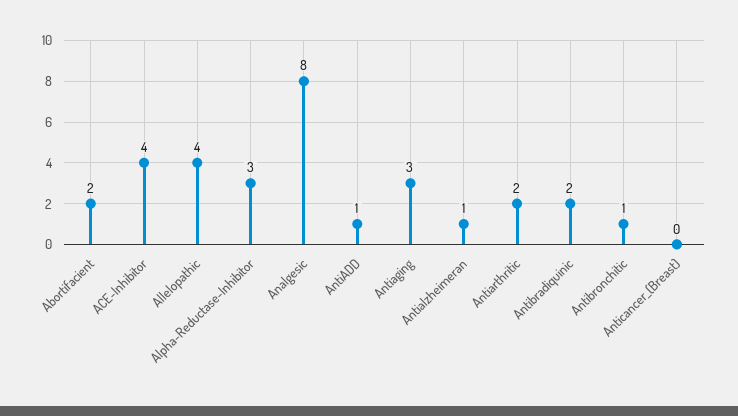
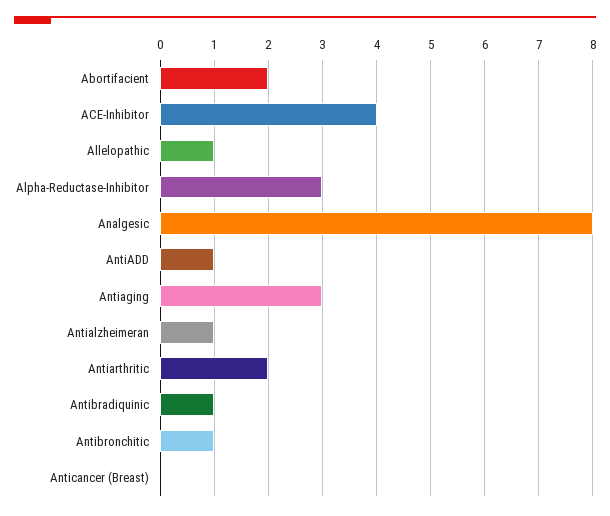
  {
    "Abortifacient": 2,
    "ACE-Inhibitor": 4,
-   "Allelopathic": 4,
+   "Allelopathic": 1,
    "Alpha-Reductase-Inhibitor": 3,
    "Analgesic": 8,
    "AntiADD": 1,
    "Antiaging": 3,
    "Antialzheimeran": 1,
    "Antiarthritic": 2,
-   "Antibradiquinic": 2,
+   "Antibradiquinic": 1,
    "Antibronchitic": 1,
    "Anticancer_(Breast)": 0
  }

